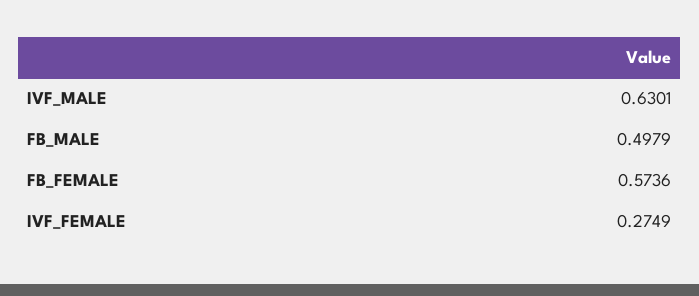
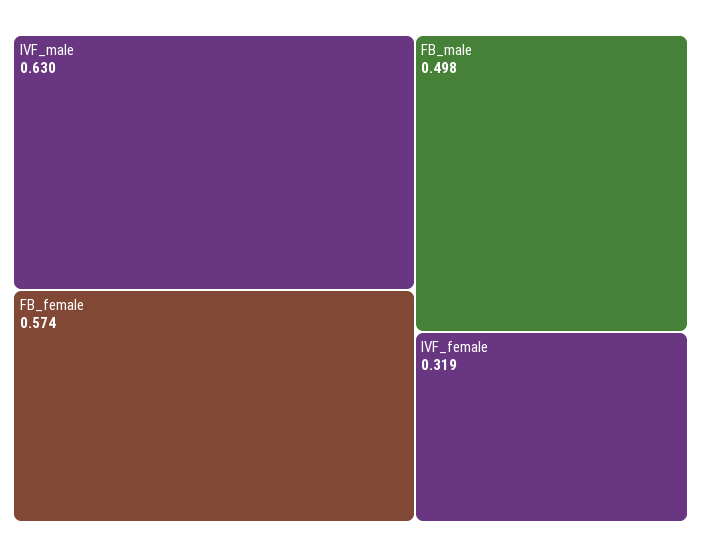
  {
    "IVF_MALE": 0.6301,
    "FB_MALE": 0.4979,
    "FB_FEMALE": 0.5736,
-   "IVF_FEMALE": 0.2749
+   "IVF_FEMALE": 0.319
  }

